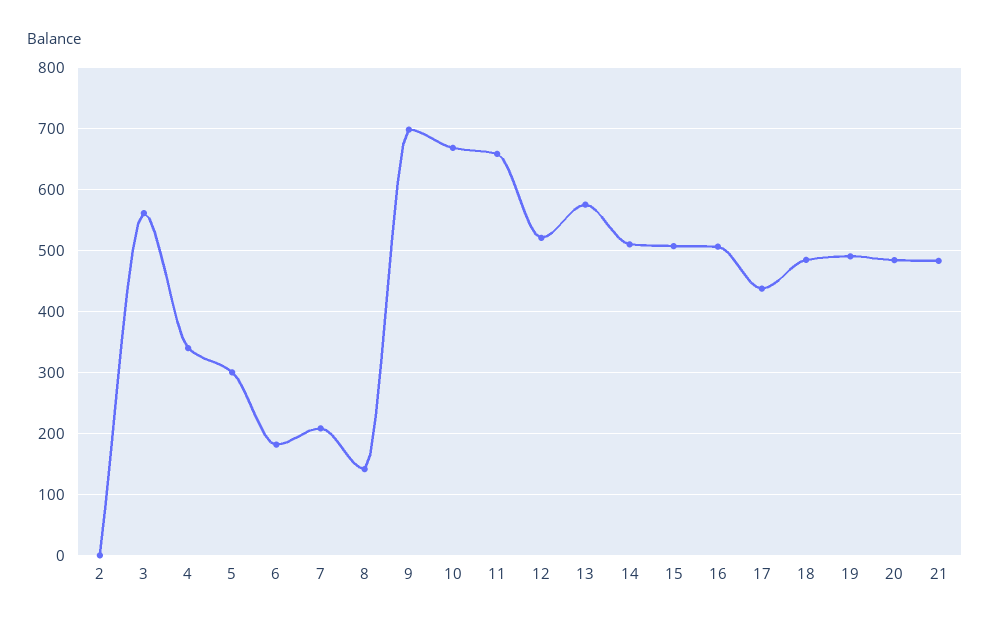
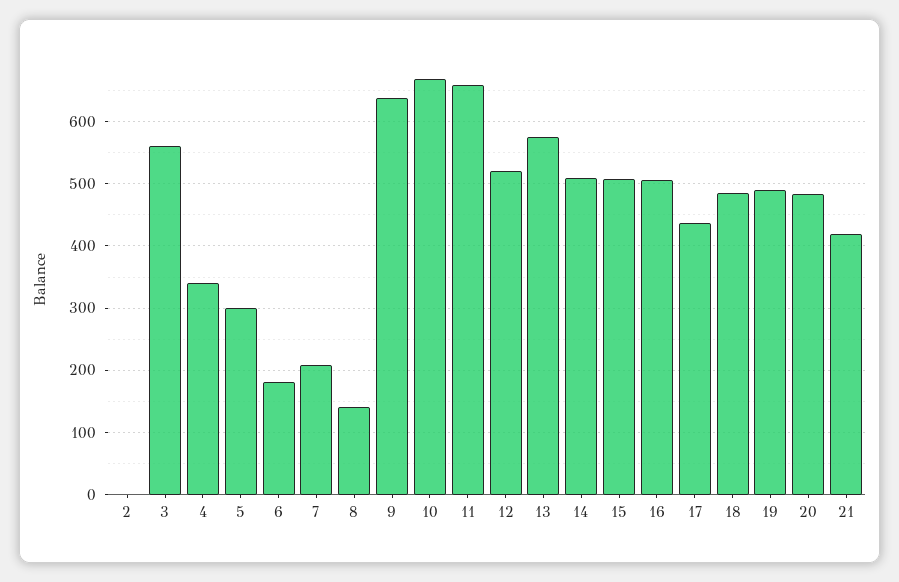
  {
    "2": 0,
    "3": 560,
    "4": 340,
    "5": 300,
    "6": 180,
    "7": 210,
    "8": 140,
-   "9": 700,
+   "9": 640,
    "10": 670,
    "11": 660,
    "12": 520,
    "13": 580,
    "14": 510,
    "15": 510,
    "16": 510,
    "17": 440,
    "18": 480,
    "19": 490,
    "20": 480,
-   "21": 480
+   "21": 420
  }

